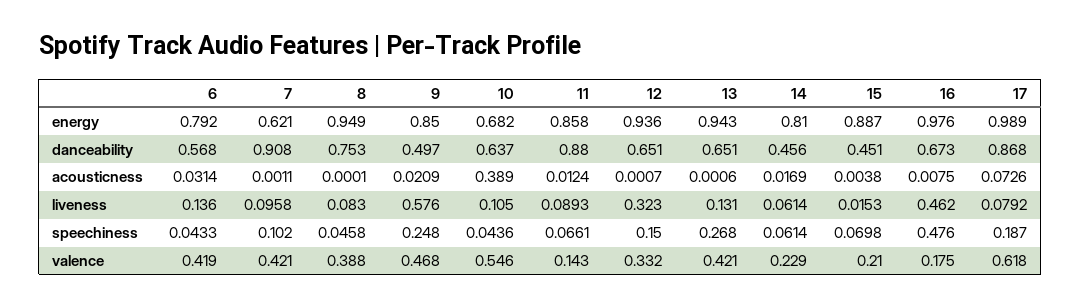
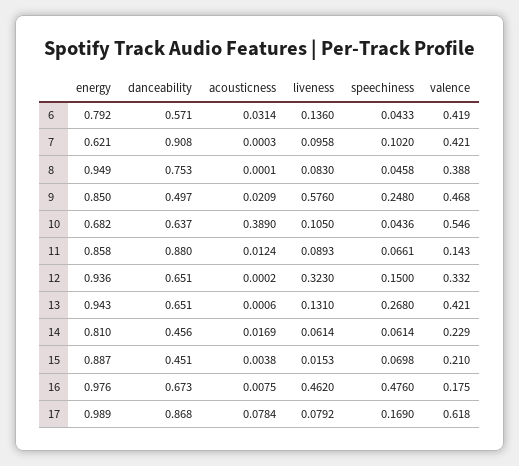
  {
    "6": {
      "energy": 0.792,
-     "danceability": 0.568,
+     "danceability": 0.571,
      "acousticness": 0.0314,
      "liveness": 0.136,
      "speechiness": 0.0433,
      "valence": 0.419
    },
    "7": {
      "energy": 0.621,
      "danceability": 0.908,
-     "acousticness": 0.0011,
+     "acousticness": 0.0003,
      "liveness": 0.0958,
      "speechiness": 0.102,
      "valence": 0.421
    },
    "8": {
      "energy": 0.949,
      "danceability": 0.753,
      "acousticness": 0.0001,
      "liveness": 0.083,
      "speechiness": 0.0458,
      "valence": 0.388
    },
    "9": {
      "energy": 0.85,
      "danceability": 0.497,
      "acousticness": 0.0209,
      "liveness": 0.576,
      "speechiness": 0.248,
      "valence": 0.468
    },
    "10": {
      "energy": 0.682,
      "danceability": 0.637,
      "acousticness": 0.389,
      "liveness": 0.105,
      "speechiness": 0.0436,
      "valence": 0.546
    },
    "11": {
      "energy": 0.858,
      "danceability": 0.88,
      "acousticness": 0.0124,
      "liveness": 0.0893,
      "speechiness": 0.0661,
      "valence": 0.143
    },
    "12": {
      "energy": 0.936,
      "danceability": 0.651,
-     "acousticness": 0.0007,
+     "acousticness": 0.0002,
      "liveness": 0.323,
      "speechiness": 0.15,
      "valence": 0.332
    },
    "13": {
      "energy": 0.943,
      "danceability": 0.651,
      "acousticness": 0.0006,
      "liveness": 0.131,
      "speechiness": 0.268,
      "valence": 0.421
    },
    "14": {
      "energy": 0.81,
      "danceability": 0.456,
      "acousticness": 0.0169,
      "liveness": 0.0614,
      "speechiness": 0.0614,
      "valence": 0.229
    },
    "15": {
      "energy": 0.887,
      "danceability": 0.451,
      "acousticness": 0.0038,
      "liveness": 0.0153,
      "speechiness": 0.0698,
      "valence": 0.21
    },
    "16": {
      "energy": 0.976,
      "danceability": 0.673,
      "acousticness": 0.0075,
      "liveness": 0.462,
      "speechiness": 0.476,
      "valence": 0.175
    },
    "17": {
      "energy": 0.989,
      "danceability": 0.868,
-     "acousticness": 0.0726,
+     "acousticness": 0.0784,
      "liveness": 0.0792,
-     "speechiness": 0.187,
+     "speechiness": 0.169,
      "valence": 0.618
    }
  }

